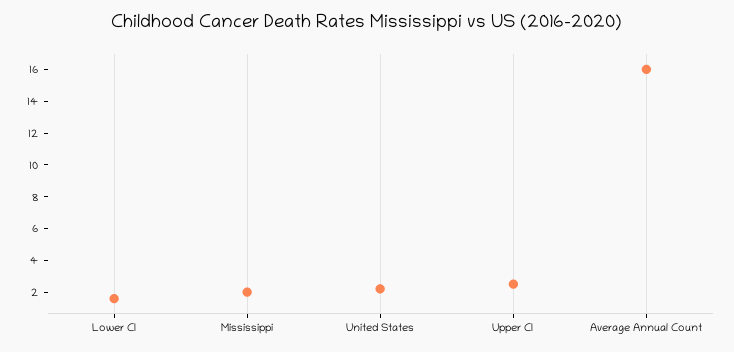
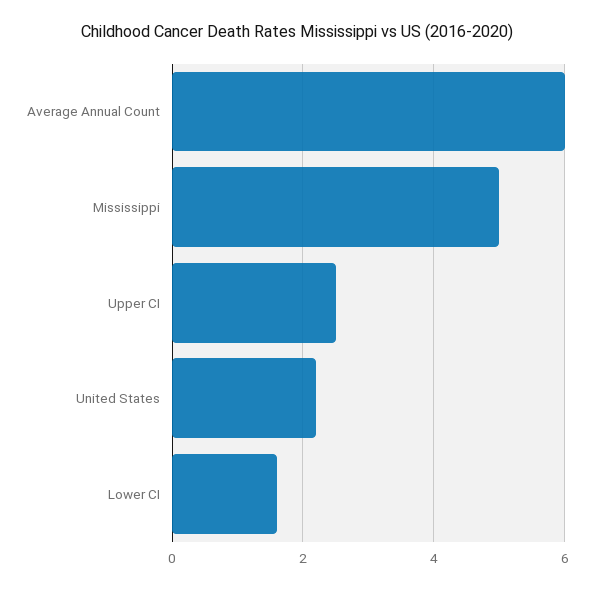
  {
    "Lower CI": 1.5,
-   "Mississippi": 2,
+   "Mississippi": 5,
    "United States": 2,
    "Upper CI": 2.5,
-   "Average Annual Count": 16
+   "Average Annual Count": 6
  }

